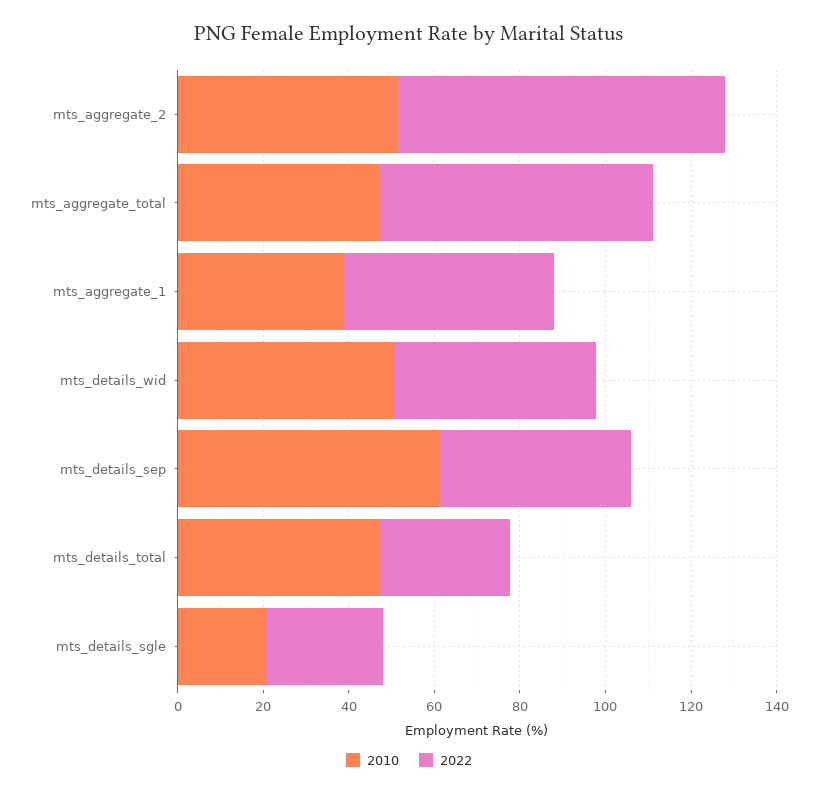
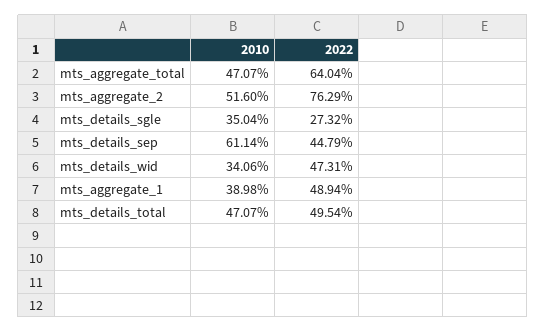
  {
    "2010": {
      "mts_aggregate_2": 51.6,
      "mts_aggregate_total": 47.07,
      "mts_aggregate_1": 38.98,
-     "mts_details_wid": 50,
+     "mts_details_wid": 34.06,
      "mts_details_sep": 61.14,
      "mts_details_total": 47.07,
-     "mts_details_sgle": 20
+     "mts_details_sgle": 35.04
    },
    "2022": {
      "mts_aggregate_2": 76.29,
      "mts_aggregate_total": 64.04,
      "mts_aggregate_1": 48.94,
      "mts_details_wid": 47.31,
      "mts_details_sep": 44.79,
-     "mts_details_total": 30,
+     "mts_details_total": 49.54,
      "mts_details_sgle": 27.32
    }
  }

